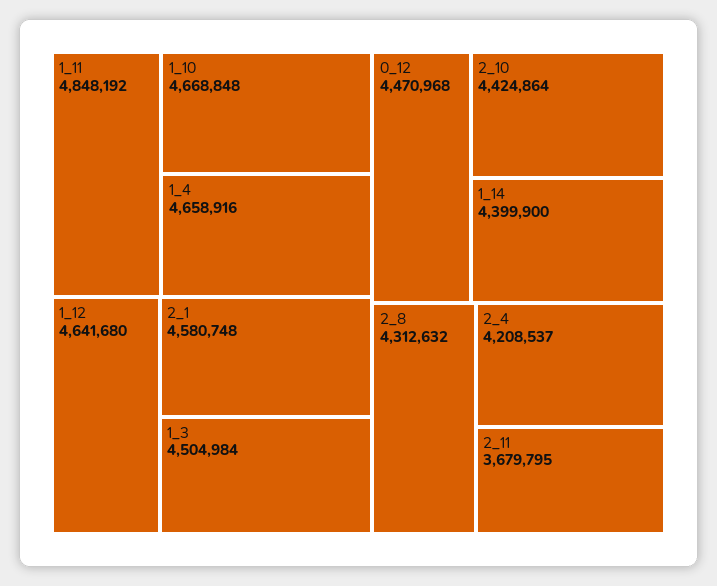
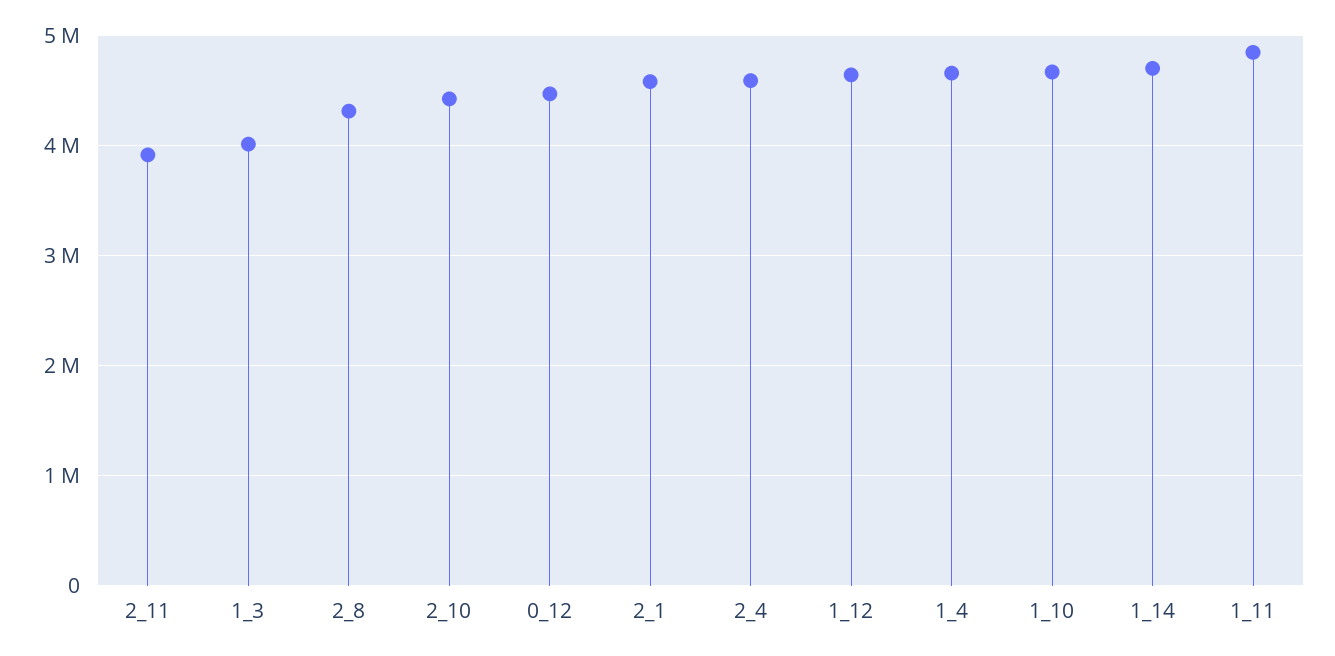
  {
    "1_11": 4848192,
    "1_10": 4668848,
    "1_4": 4658916,
    "1_12": 4641680,
    "2_1": 4580748,
-   "1_3": 4504984,
+   "1_3": 4000000,
    "0_12": 4470968,
    "2_10": 4424864,
-   "1_14": 4399900,
+   "1_14": 4700000,
    "2_8": 4312632,
-   "2_4": 4208537,
+   "2_4": 4600000,
-   "2_11": 3679795
+   "2_11": 3900000
  }

